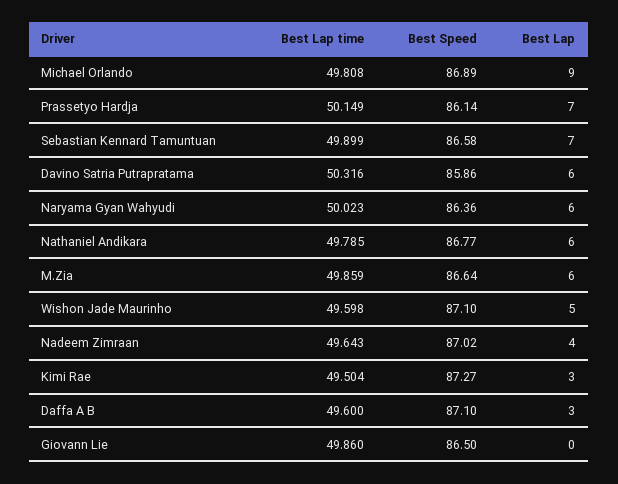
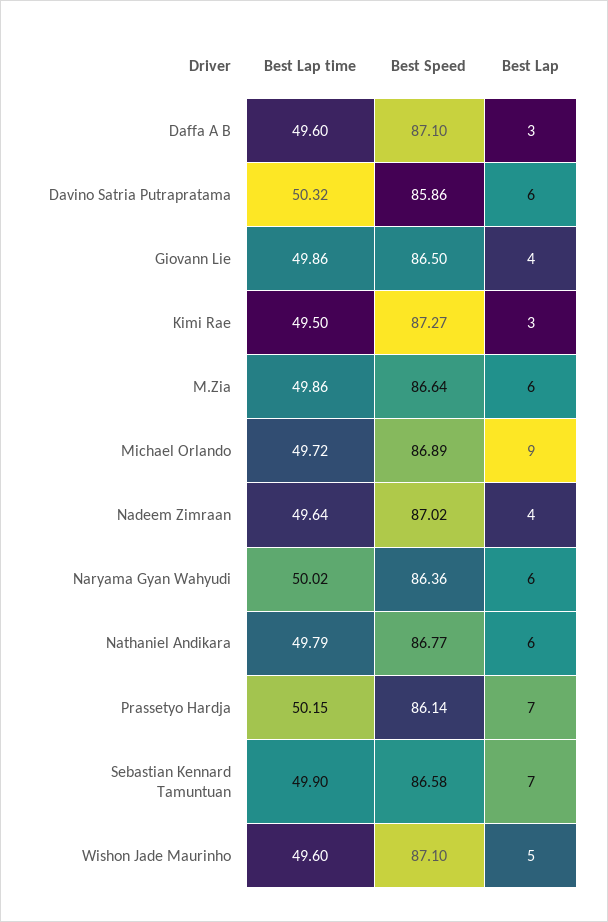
  {
    "Best Lap time": {
-     "Michael Orlando": 49.808,
+     "Michael Orlando": 49.72,
      "Prassetyo Hardja": 50.149,
      "Sebastian Kennard Tamuntuan": 49.899,
      "Davino Satria Putrapratama": 50.316,
      "Naryama Gyan Wahyudi": 50.023,
      "Nathaniel Andikara": 49.785,
      "M.Zia": 49.859,
      "Wishon Jade Maurinho": 49.598,
      "Nadeem Zimraan": 49.643,
      "Kimi Rae": 49.504,
      "Daffa A B": 49.6,
      "Giovann Lie": 49.86
    },
    "Best Speed": {
      "Michael Orlando": 86.89,
      "Prassetyo Hardja": 86.14,
      "Sebastian Kennard Tamuntuan": 86.58,
      "Davino Satria Putrapratama": 85.86,
      "Naryama Gyan Wahyudi": 86.36,
      "Nathaniel Andikara": 86.77,
      "M.Zia": 86.64,
      "Wishon Jade Maurinho": 87.1,
      "Nadeem Zimraan": 87.02,
      "Kimi Rae": 87.27,
      "Daffa A B": 87.1,
      "Giovann Lie": 86.5
    },
    "Best Lap": {
      "Michael Orlando": 9,
      "Prassetyo Hardja": 7,
      "Sebastian Kennard Tamuntuan": 7,
      "Davino Satria Putrapratama": 6,
      "Naryama Gyan Wahyudi": 6,
      "Nathaniel Andikara": 6,
      "M.Zia": 6,
      "Wishon Jade Maurinho": 5,
      "Nadeem Zimraan": 4,
      "Kimi Rae": 3,
      "Daffa A B": 3,
-     "Giovann Lie": 0
+     "Giovann Lie": 4
    }
  }

